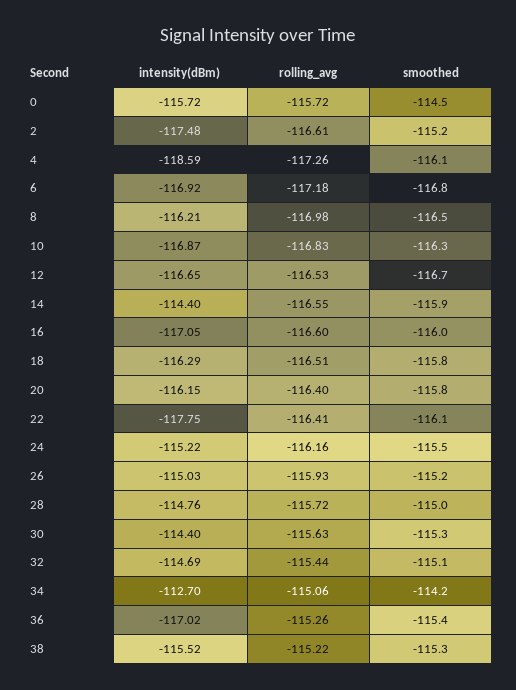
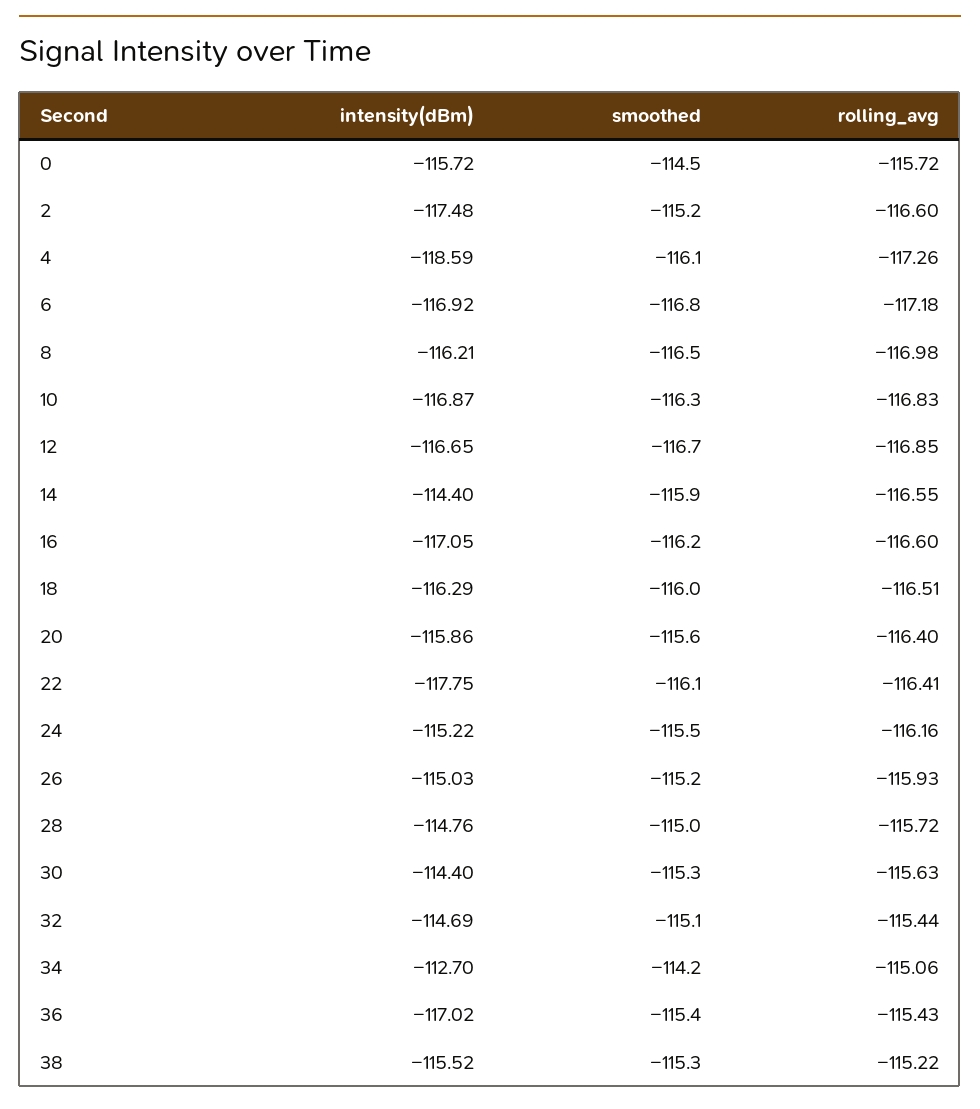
  {
    "intensity(dBm)": {
      "0": -115.72,
      "2": -117.48,
      "4": -118.59,
      "6": -116.92,
      "8": -116.21,
      "10": -116.87,
      "12": -116.65,
      "14": -114.4,
      "16": -117.05,
      "18": -116.29,
-     "20": -116.15,
+     "20": -115.86,
      "22": -117.75,
      "24": -115.22,
      "26": -115.03,
      "28": -114.76,
      "30": -114.4,
      "32": -114.69,
      "34": -112.7,
      "36": -117.02,
      "38": -115.52
    },
    "rolling_avg": {
      "0": -115.72,
-     "2": -116.61,
+     "2": -116.6,
      "4": -117.26,
      "6": -117.18,
      "8": -116.98,
      "10": -116.83,
-     "12": -116.53,
+     "12": -116.85,
      "14": -116.55,
      "16": -116.6,
      "18": -116.51,
      "20": -116.4,
      "22": -116.41,
      "24": -116.16,
      "26": -115.93,
      "28": -115.72,
      "30": -115.63,
      "32": -115.44,
      "34": -115.06,
-     "36": -115.26,
+     "36": -115.43,
      "38": -115.22
    },
    "smoothed": {
      "0": -114.5,
      "2": -115.2,
      "4": -116.1,
      "6": -116.8,
      "8": -116.5,
      "10": -116.3,
      "12": -116.7,
      "14": -115.9,
-     "16": -116,
+     "16": -116.2,
-     "18": -115.8,
+     "18": -116,
-     "20": -115.8,
+     "20": -115.6,
      "22": -116.1,
      "24": -115.5,
      "26": -115.2,
      "28": -115,
      "30": -115.3,
      "32": -115.1,
      "34": -114.2,
      "36": -115.4,
      "38": -115.3
    }
  }

